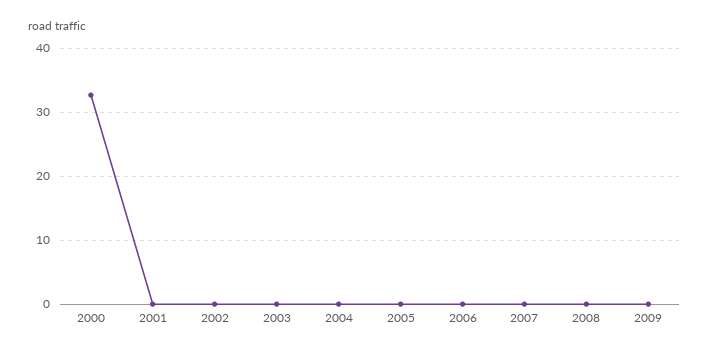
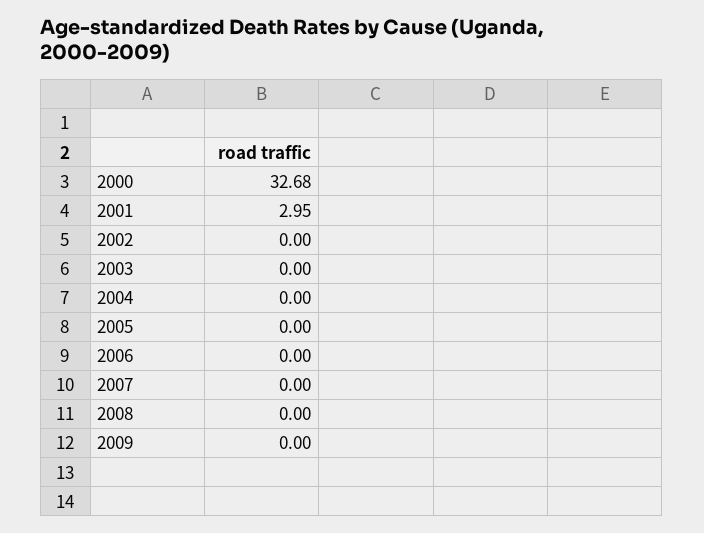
  {
    "2000": 32.68,
-   "2001": 0,
+   "2001": 2.95,
    "2002": 0,
    "2003": 0,
    "2004": 0,
    "2005": 0,
    "2006": 0,
    "2007": 0,
    "2008": 0,
    "2009": 0
  }

